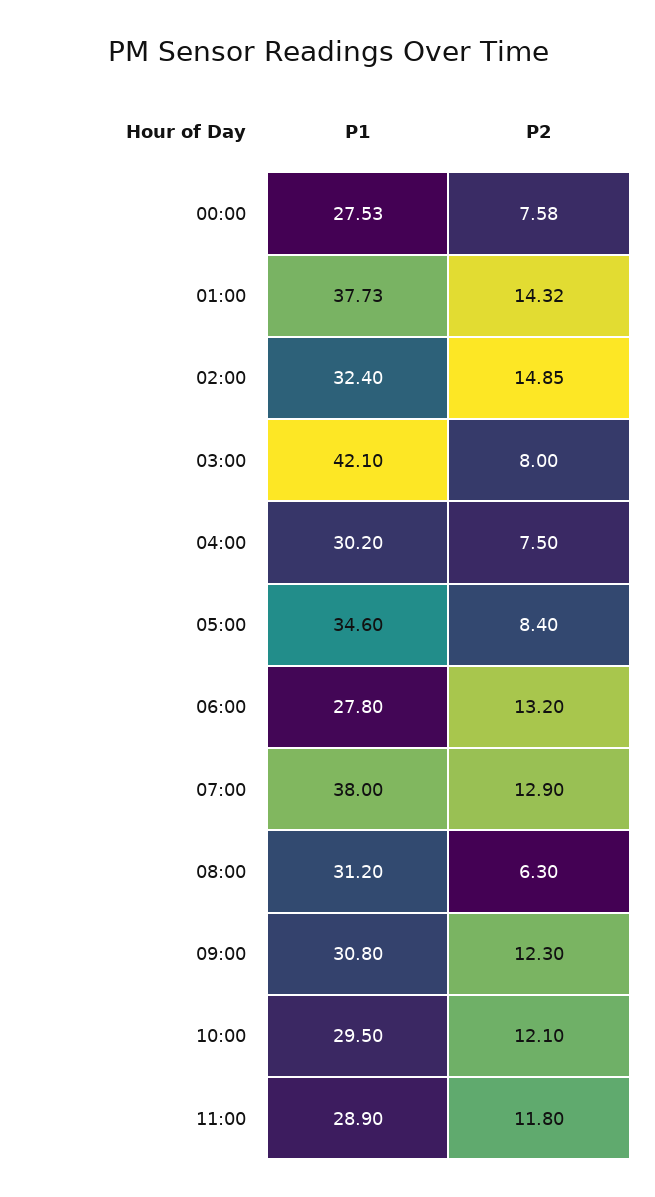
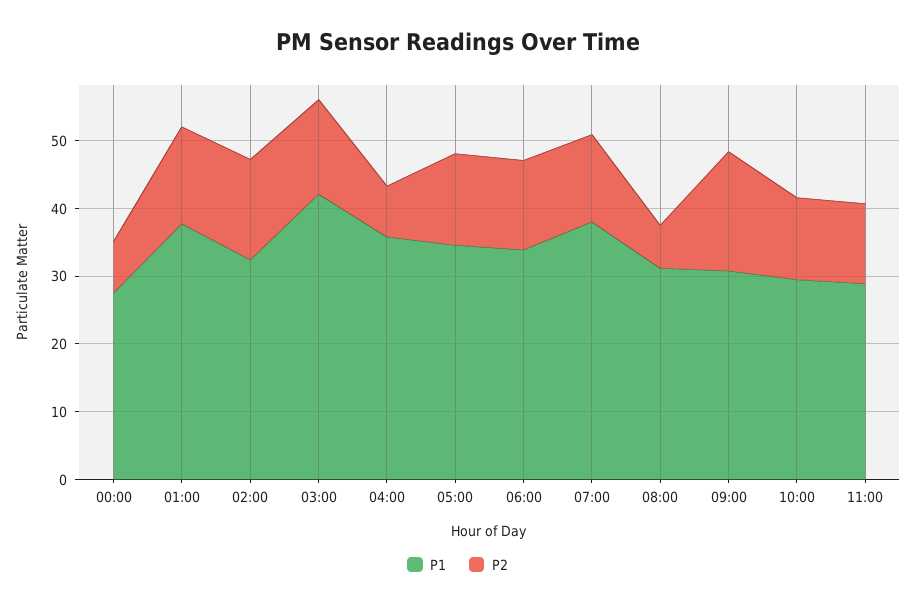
  {
    "P1": {
      "00:00": 27.53,
      "01:00": 37.73,
      "02:00": 32.4,
      "03:00": 42.1,
-     "04:00": 30.2,
+     "04:00": 36,
      "05:00": 34.6,
-     "06:00": 27.8,
+     "06:00": 34,
      "07:00": 38,
      "08:00": 31.2,
      "09:00": 30.8,
      "10:00": 29.5,
      "11:00": 28.9
    },
    "P2": {
      "00:00": 7.58,
      "01:00": 14.32,
      "02:00": 14.85,
-     "03:00": 8,
+     "03:00": 14,
      "04:00": 7.5,
-     "05:00": 8.4,
+     "05:00": 14,
      "06:00": 13.2,
      "07:00": 12.9,
      "08:00": 6.3,
-     "09:00": 12.3,
+     "09:00": 18,
      "10:00": 12.1,
      "11:00": 11.8
    }
  }

